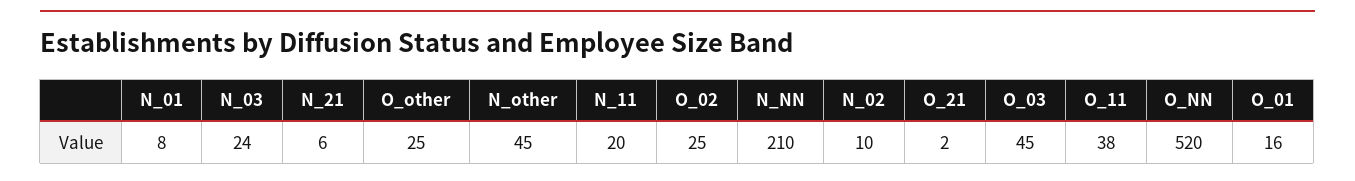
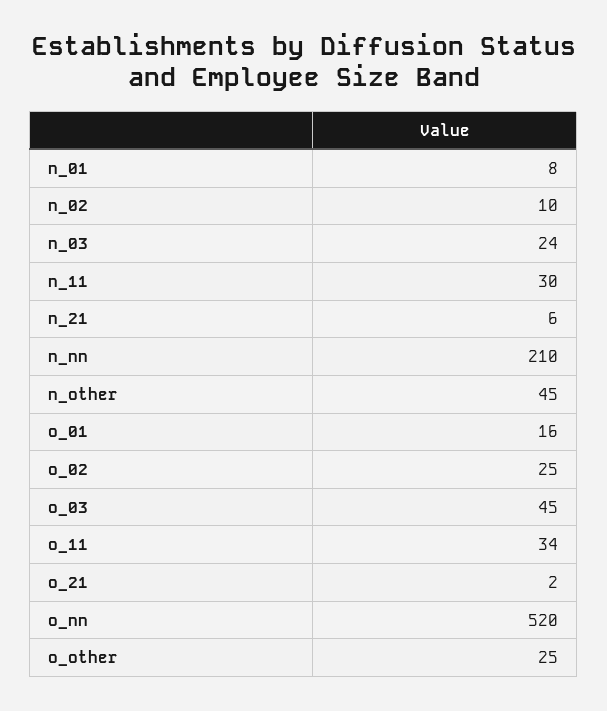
  {
    "N_01": 8,
    "N_03": 24,
    "N_21": 6,
    "O_other": 25,
    "N_other": 45,
-   "N_11": 20,
+   "N_11": 30,
    "O_02": 25,
    "N_NN": 210,
    "N_02": 10,
    "O_21": 2,
    "O_03": 45,
-   "O_11": 38,
+   "O_11": 34,
    "O_NN": 520,
    "O_01": 16
  }

